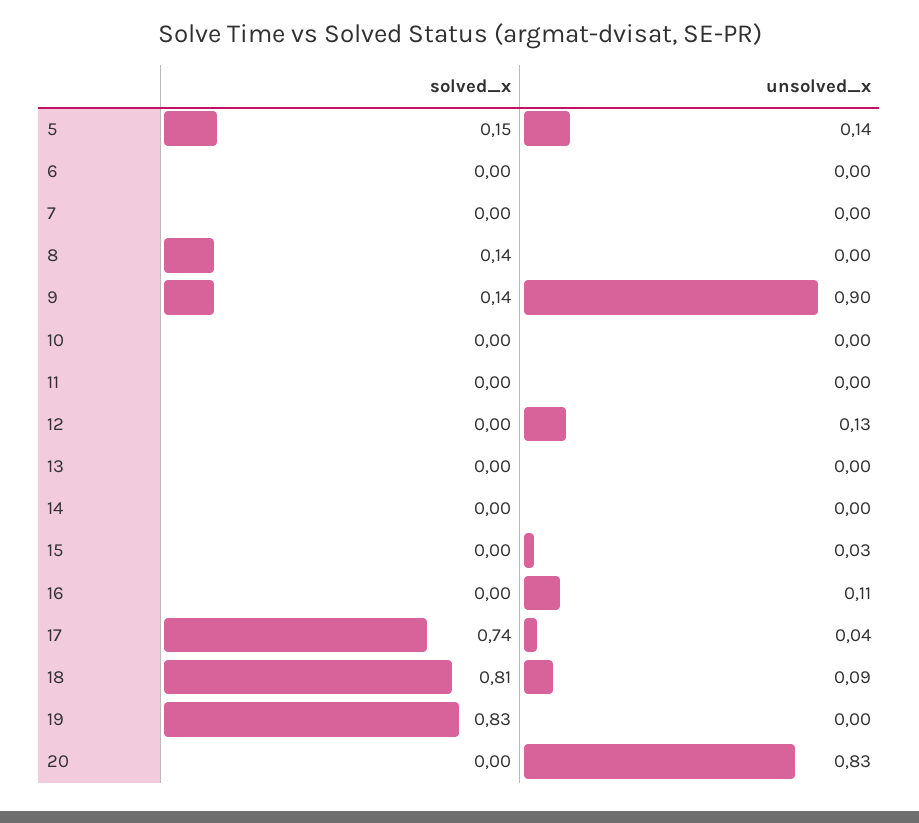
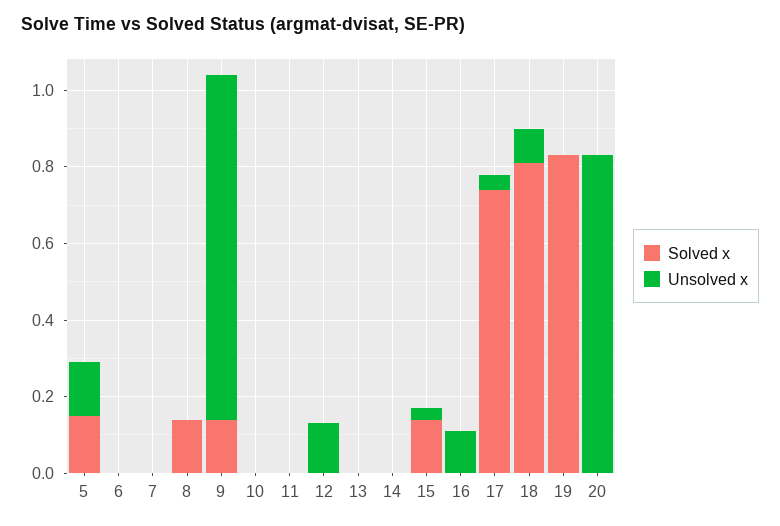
  {
    "solved_x": {
      "5": 0.15,
      "6": 0,
      "7": 0,
      "8": 0.14,
      "9": 0.14,
      "10": 0,
      "11": 0,
      "12": 0,
      "13": 0,
      "14": 0,
-     "15": 0,
+     "15": 0.15,
      "16": 0,
      "17": 0.74,
      "18": 0.81,
      "19": 0.83,
      "20": 0
    },
    "unsolved_x": {
      "5": 0.14,
      "6": 0,
      "7": 0,
      "8": 0,
      "9": 0.9,
      "10": 0,
      "11": 0,
      "12": 0.13,
      "13": 0,
      "14": 0,
      "15": 0.03,
      "16": 0.11,
      "17": 0.04,
      "18": 0.09,
      "19": 0,
      "20": 0.83
    }
  }

